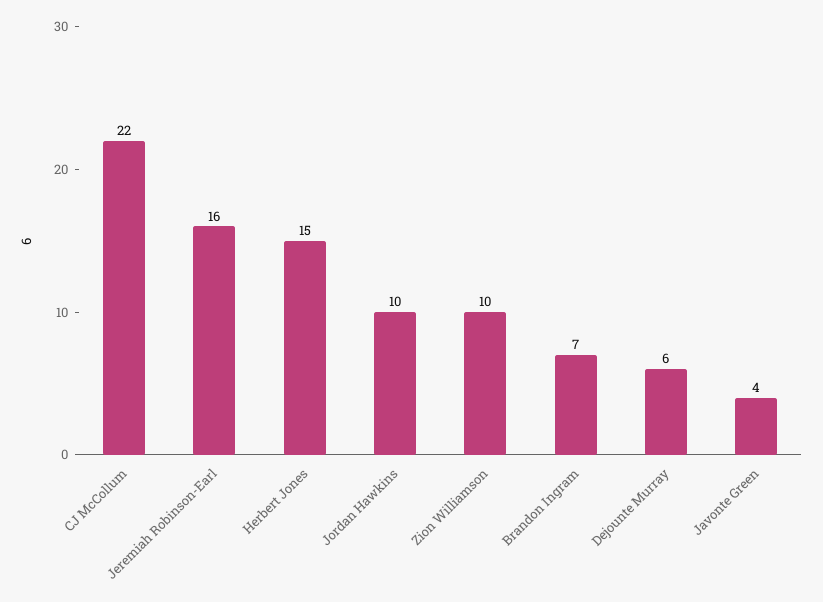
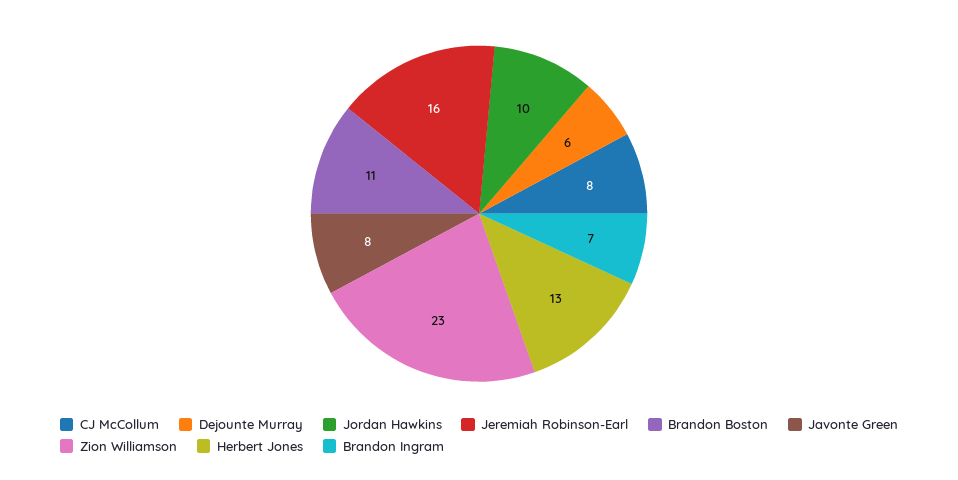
  {
-   "CJ McCollum": 22,
+   "CJ McCollum": 8,
    "Jeremiah Robinson-Earl": 16,
-   "Herbert Jones": 15,
+   "Herbert Jones": 13,
    "Jordan Hawkins": 10,
-   "Zion Williamson": 10,
+   "Zion Williamson": 23,
    "Brandon Ingram": 7,
    "Dejounte Murray": 6,
-   "Javonte Green": 4
+   "Javonte Green": 8,
+   "Brandon Boston": 11
  }

